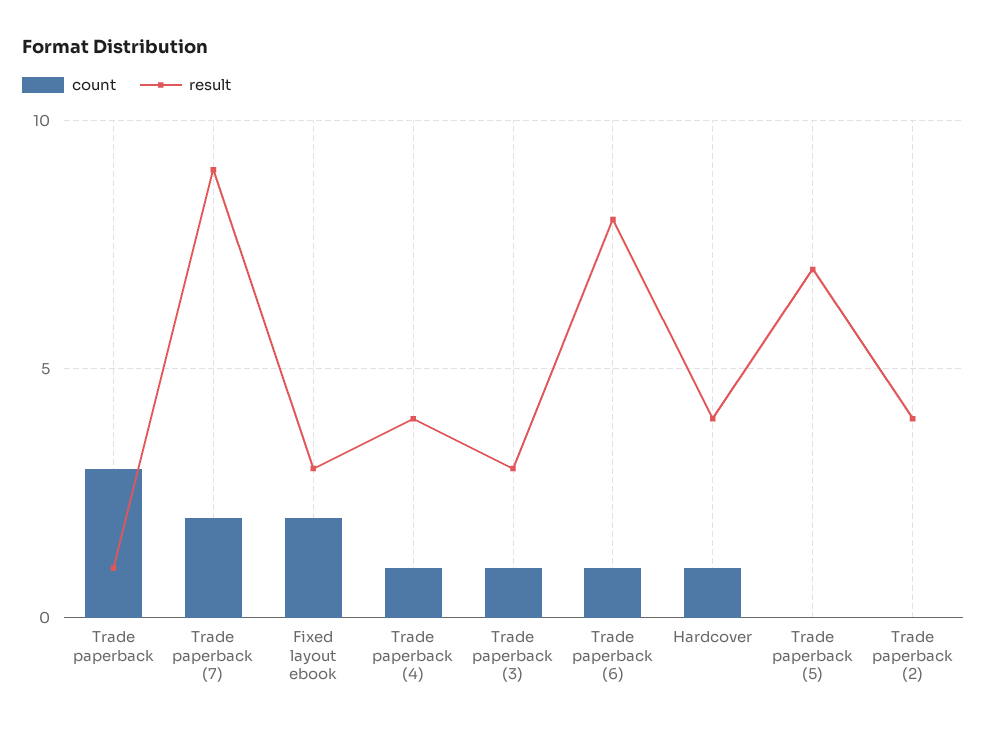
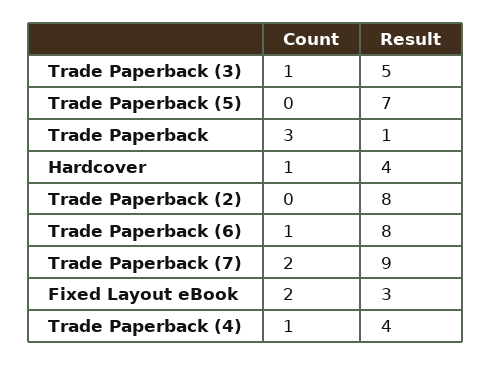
  {
    "count": {
      "Trade paperback": 3,
      "Trade paperback (7)": 2,
      "Fixed layout ebook": 2,
      "Trade paperback (4)": 1,
      "Trade paperback (3)": 1,
      "Trade paperback (6)": 1,
      "Hardcover": 1,
      "Trade paperback (5)": 0,
      "Trade paperback (2)": 0
    },
    "result": {
      "Trade paperback": 1,
      "Trade paperback (7)": 9,
      "Fixed layout ebook": 3,
      "Trade paperback (4)": 4,
-     "Trade paperback (3)": 3,
+     "Trade paperback (3)": 5,
      "Trade paperback (6)": 8,
      "Hardcover": 4,
      "Trade paperback (5)": 7,
-     "Trade paperback (2)": 4
+     "Trade paperback (2)": 8
    }
  }

